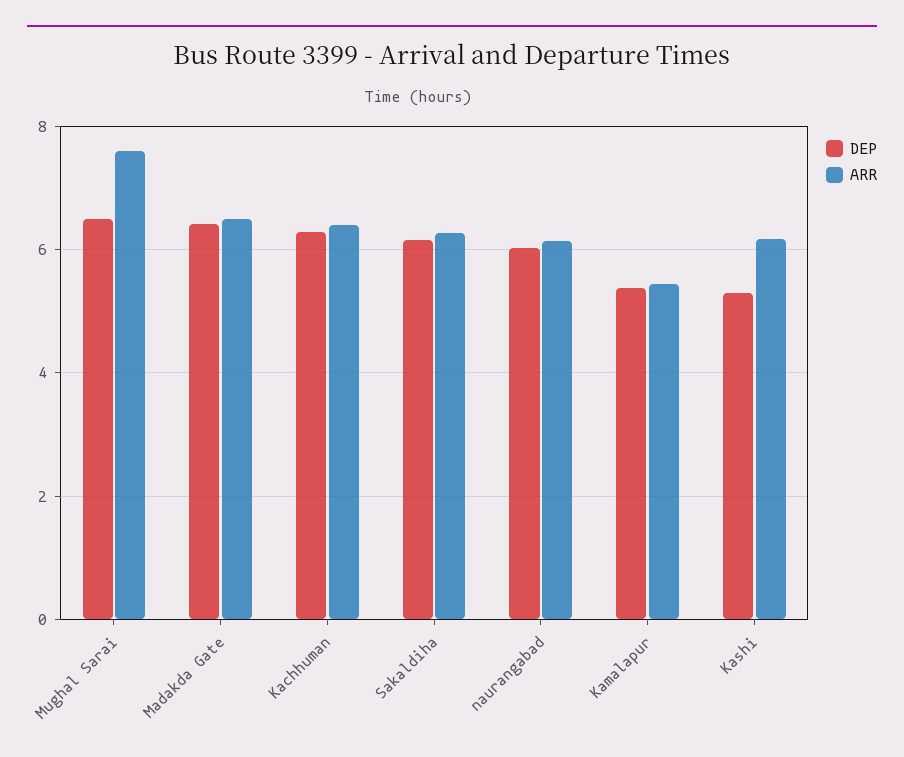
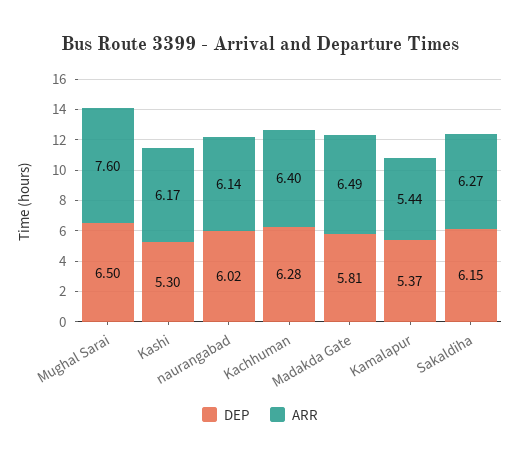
  {
    "DEP": {
      "Mughal Sarai": 6.5,
-     "Madakda Gate": 6.4,
+     "Madakda Gate": 5.81,
      "Kachhuman": 6.28,
      "Sakaldiha": 6.15,
      "naurangabad": 6.02,
      "Kamalapur": 5.37,
      "Kashi": 5.3
    },
    "ARR": {
      "Mughal Sarai": 7.6,
      "Madakda Gate": 6.49,
      "Kachhuman": 6.4,
      "Sakaldiha": 6.27,
      "naurangabad": 6.14,
      "Kamalapur": 5.44,
      "Kashi": 6.17
    }
  }

